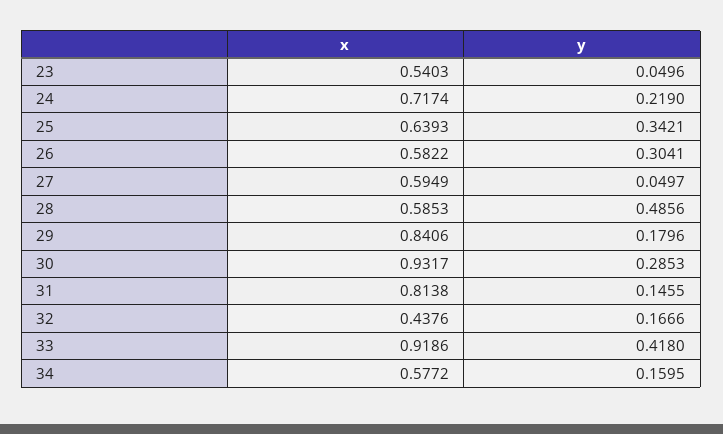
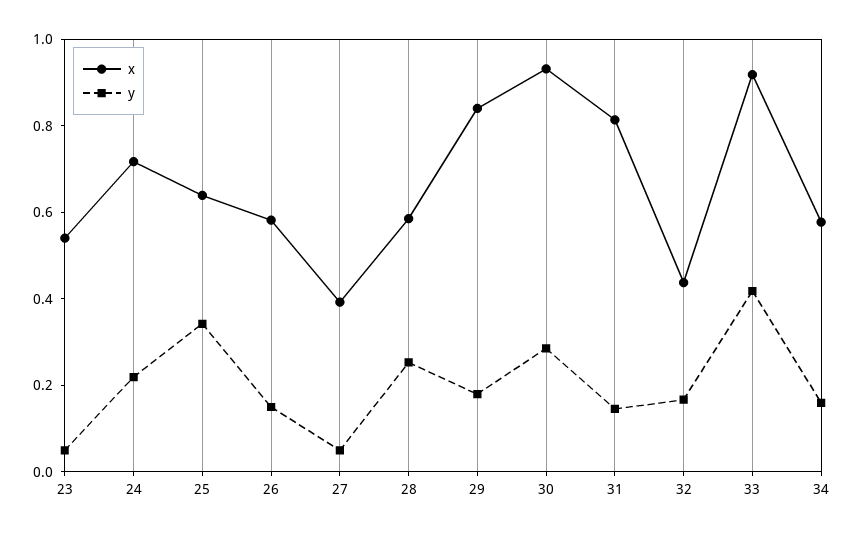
  {
    "x": {
      "23": 0.5403,
      "24": 0.7174,
      "25": 0.6393,
      "26": 0.5822,
-     "27": 0.5949,
+     "27": 0.4,
      "28": 0.5853,
      "29": 0.8406,
      "30": 0.9317,
      "31": 0.8138,
      "32": 0.4376,
      "33": 0.9186,
      "34": 0.5772
    },
    "y": {
      "23": 0.0496,
      "24": 0.219,
      "25": 0.3421,
-     "26": 0.3041,
+     "26": 0.15,
      "27": 0.0497,
-     "28": 0.4856,
+     "28": 0.25,
      "29": 0.1796,
      "30": 0.2853,
      "31": 0.1455,
      "32": 0.1666,
      "33": 0.418,
      "34": 0.1595
    }
  }

